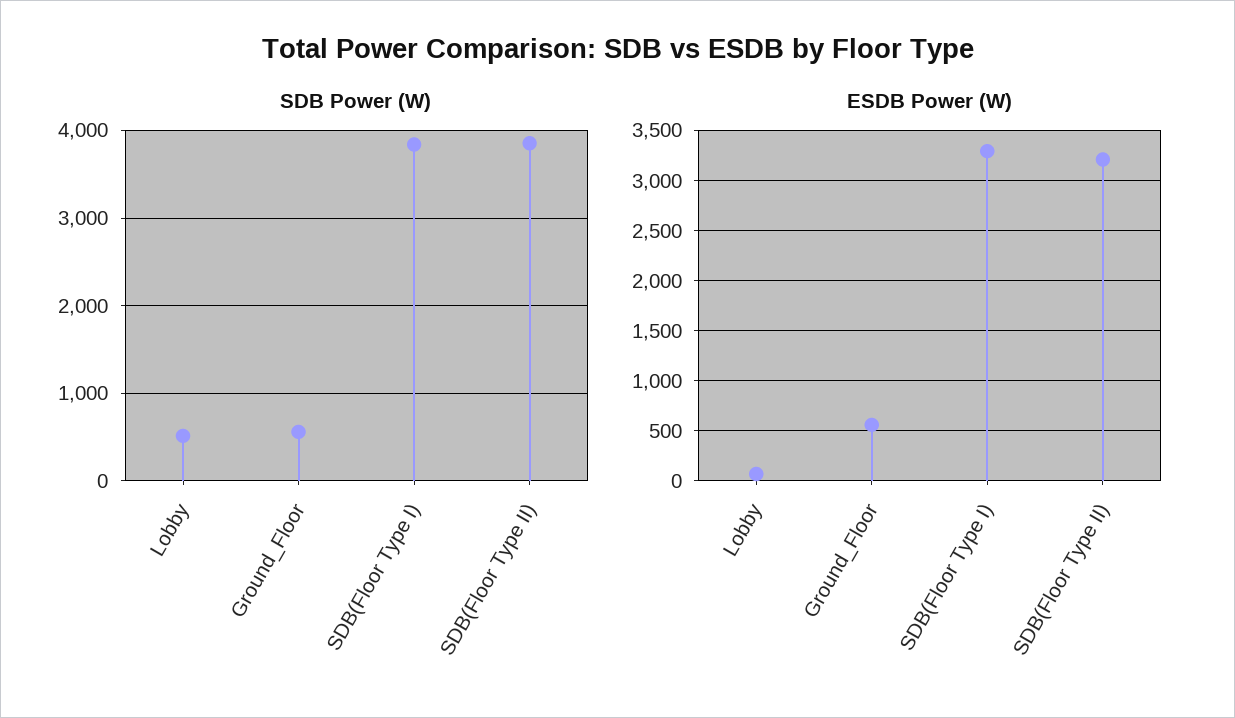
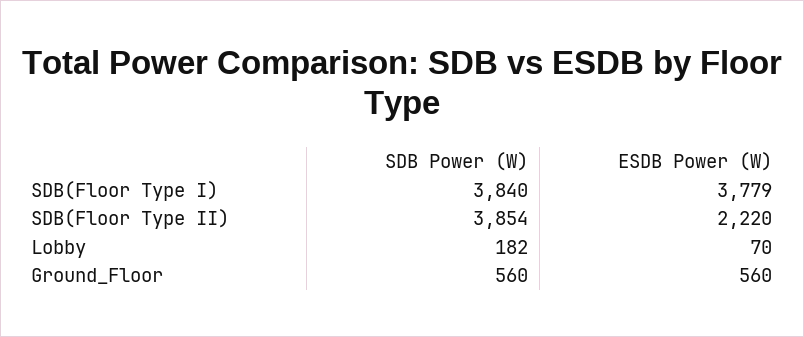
  {
    "SDB Power (W)": {
-     "Lobby": 500,
+     "Lobby": 182,
      "Ground_Floor": 560,
      "SDB(Floor Type I)": 3840,
      "SDB(Floor Type II)": 3854
    },
    "ESDB Power (W)": {
      "Lobby": 70,
      "Ground_Floor": 560,
-     "SDB(Floor Type I)": 3300,
+     "SDB(Floor Type I)": 3779,
-     "SDB(Floor Type II)": 3200
+     "SDB(Floor Type II)": 2220
    }
  }

